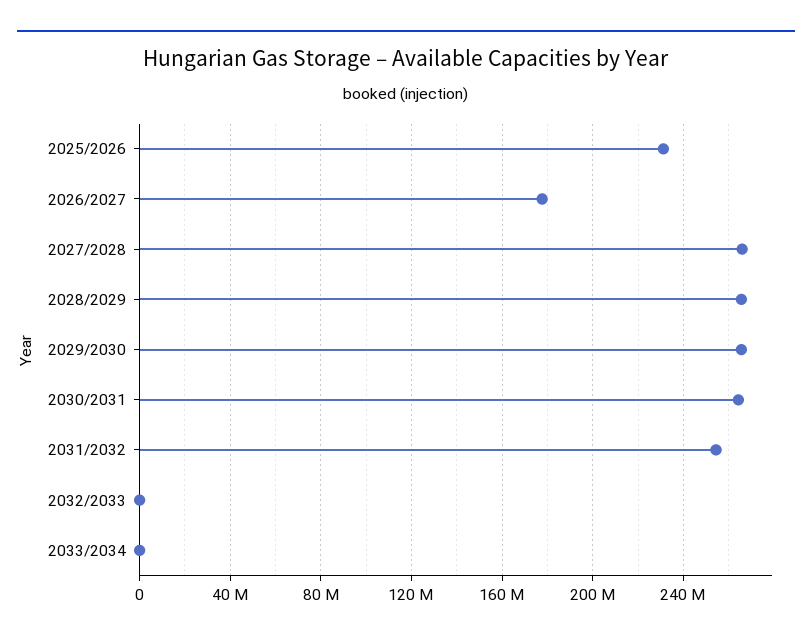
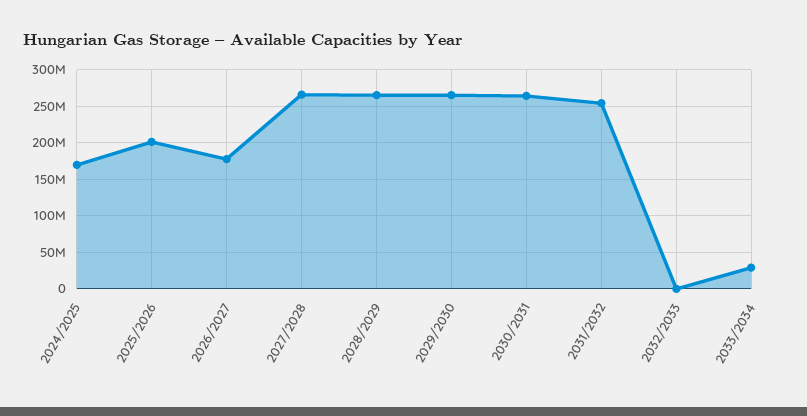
  {
-   "2025/2026": 230000000,
+   "2025/2026": 200000000,
    "2026/2027": 180000000,
    "2027/2028": 265000000,
    "2028/2029": 265000000,
    "2029/2030": 265000000,
    "2030/2031": 265000000,
    "2031/2032": 255000000,
    "2032/2033": 0,
-   "2033/2034": 0
+   "2033/2034": 30000000,
+   "2024/2025": 170000000
  }

